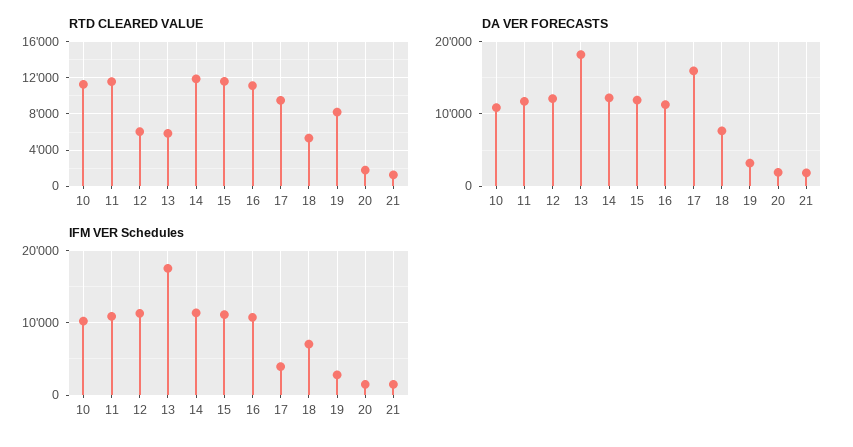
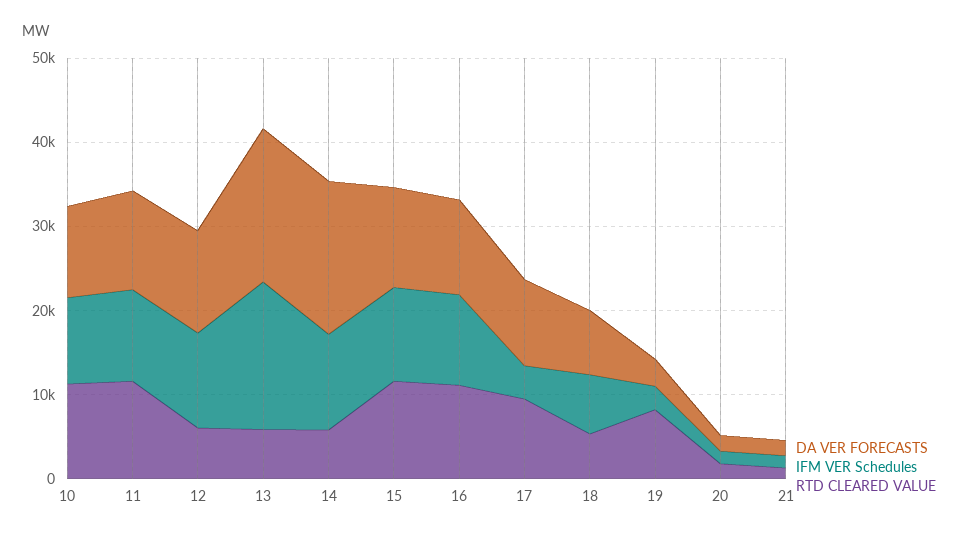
  {
    "RTD CLEARED VALUE": {
      "10": 11000,
      "11": 12000,
      "12": 6000,
      "13": 6000,
-     "14": 12000,
+     "14": 6000,
      "15": 12000,
      "16": 11000,
      "17": 9000,
      "18": 5000,
      "19": 8000,
      "20": 2000,
      "21": 1000
    },
    "DA VER FORECASTS": {
      "10": 11000,
      "11": 12000,
      "12": 12000,
      "13": 18000,
-     "14": 12000,
+     "14": 18000,
      "15": 12000,
      "16": 11000,
-     "17": 16000,
+     "17": 10000,
      "18": 8000,
      "19": 3000,
      "20": 2000,
      "21": 2000
    },
    "IFM VER Schedules": {
      "10": 10000,
      "11": 11000,
      "12": 11000,
      "13": 18000,
      "14": 11000,
      "15": 11000,
      "16": 11000,
      "17": 4000,
      "18": 7000,
      "19": 3000,
      "20": 1000,
      "21": 1000
    }
  }

